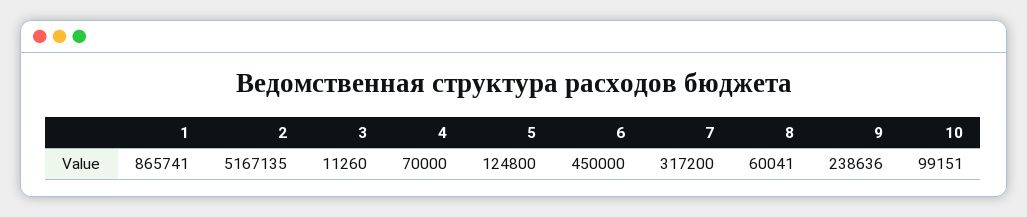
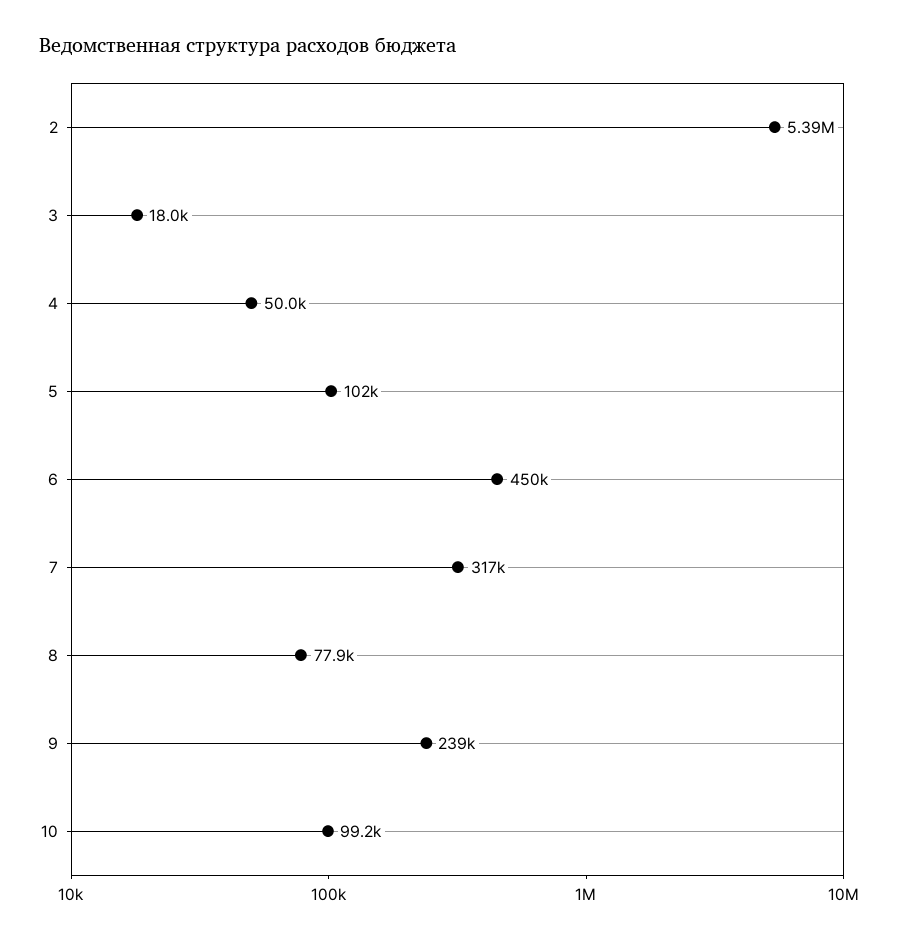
  {
-   "1": 865741,
-   "2": 5167135,
+   "2": 5390000,
-   "3": 11260,
+   "3": 18000,
-   "4": 70000,
+   "4": 50000,
-   "5": 124800,
+   "5": 102000,
    "6": 450000,
    "7": 317200,
-   "8": 60041,
+   "8": 77900,
    "9": 238636,
    "10": 99151
  }

